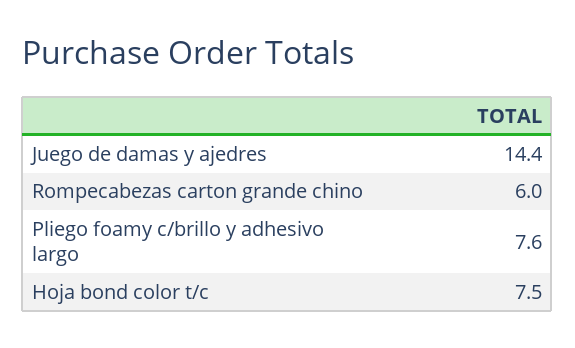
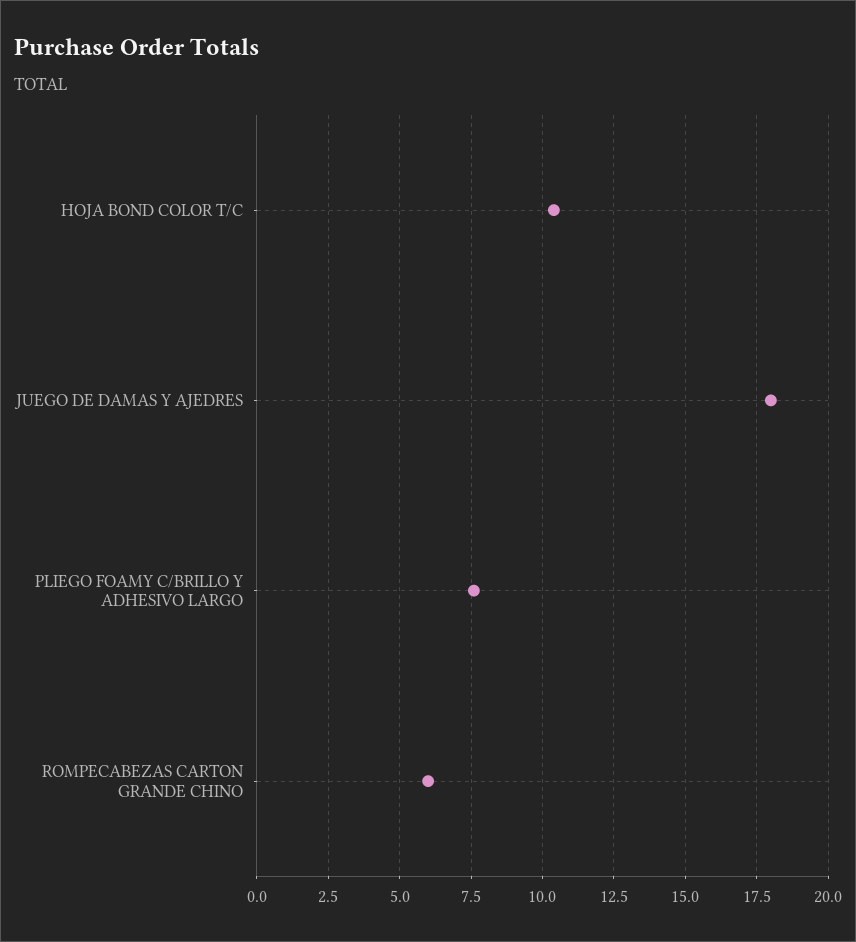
  {
-   "Juego de damas y ajedres": 14.4,
+   "Juego de damas y ajedres": 18,
    "Rompecabezas carton grande chino": 6,
    "Pliego foamy c/brillo y adhesivo largo": 7.6,
-   "Hoja bond color t/c": 7.5
+   "Hoja bond color t/c": 10.5
  }

